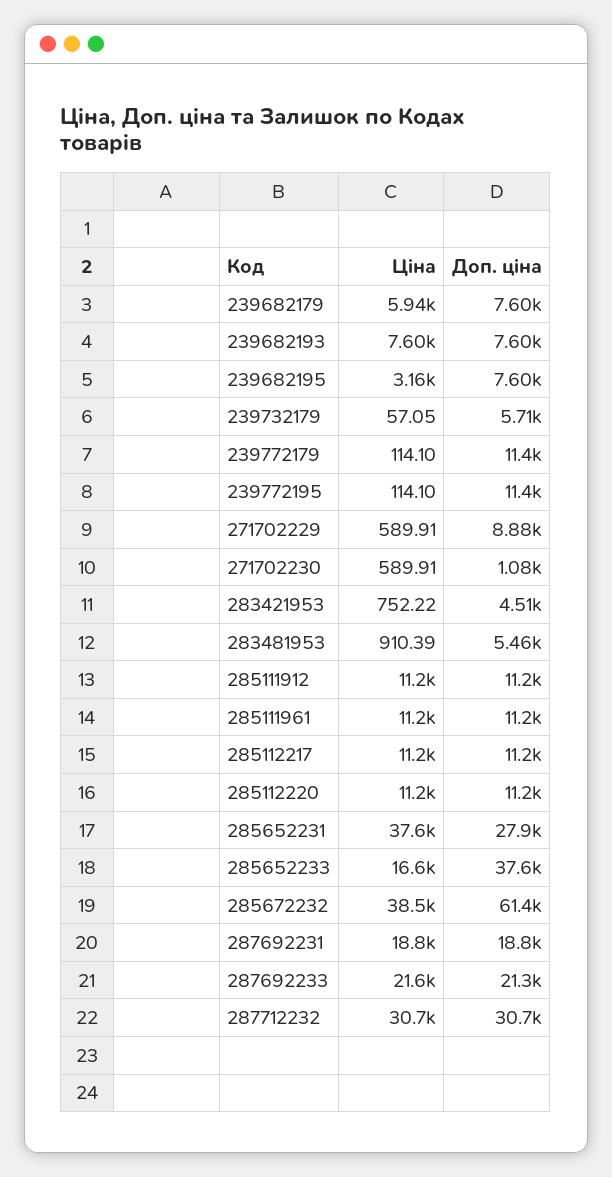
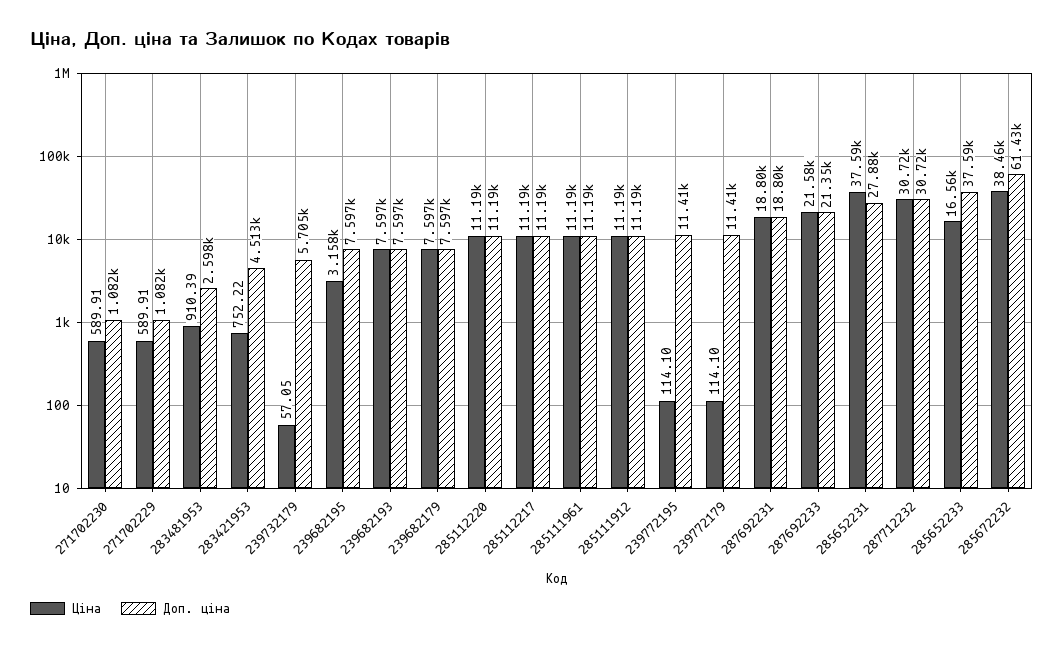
  {
    "Ціна": {
-     "239682179": 5940,
+     "239682179": 7597,
      "239682193": 7597,
      "239682195": 3158,
      "239732179": 57.05,
      "239772179": 114.1,
      "239772195": 114.1,
      "271702229": 589.91,
      "271702230": 589.91,
      "283421953": 752.22,
      "283481953": 910.39,
      "285111912": 11190,
      "285111961": 11190,
      "285112217": 11190,
      "285112220": 11190,
      "285652231": 37590,
      "285652233": 16560,
      "285672232": 38460,
      "287692231": 18800,
      "287692233": 21580,
      "287712232": 30720
    },
    "Доп. ціна": {
      "239682179": 7597,
      "239682193": 7597,
      "239682195": 7597,
      "239732179": 5705,
      "239772179": 11410,
      "239772195": 11410,
-     "271702229": 8880,
+     "271702229": 1082,
      "271702230": 1082,
      "283421953": 4513,
-     "283481953": 5460,
+     "283481953": 2598,
      "285111912": 11190,
      "285111961": 11190,
      "285112217": 11190,
      "285112220": 11190,
      "285652231": 27880,
      "285652233": 37590,
      "285672232": 61430,
      "287692231": 18800,
      "287692233": 21350,
      "287712232": 30720
    }
  }

